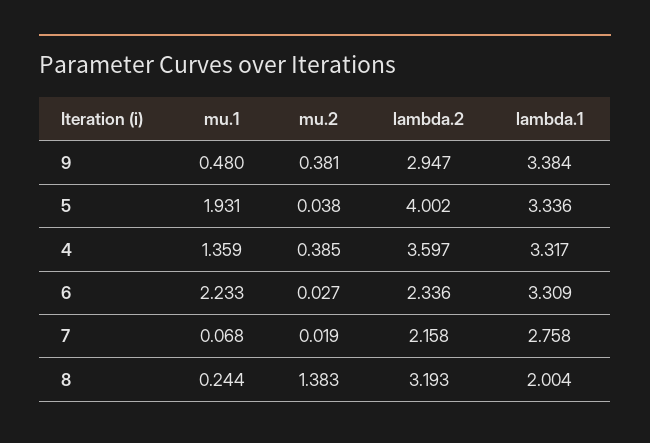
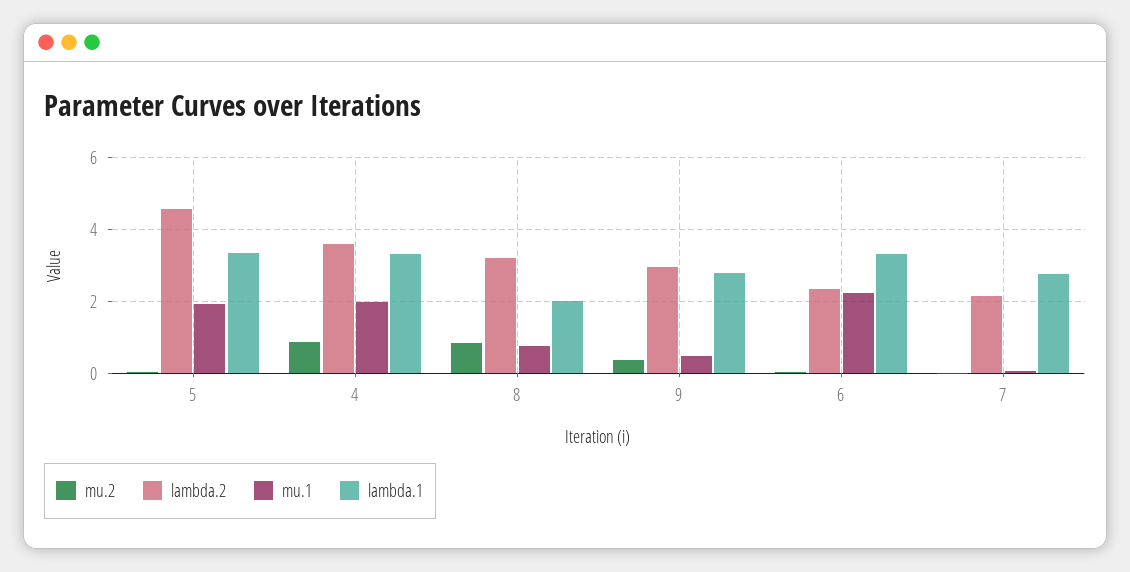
  {
    "mu.1": {
      "9": 0.48,
      "5": 1.931,
-     "4": 1.359,
+     "4": 2,
      "6": 2.233,
      "7": 0.068,
-     "8": 0.244
+     "8": 0.8
    },
    "mu.2": {
      "9": 0.381,
      "5": 0.038,
-     "4": 0.385,
+     "4": 0.8,
      "6": 0.027,
      "7": 0.019,
-     "8": 1.383
+     "8": 0.8
    },
    "lambda.2": {
      "9": 2.947,
-     "5": 4.002,
+     "5": 4.6,
      "4": 3.597,
      "6": 2.336,
      "7": 2.158,
      "8": 3.193
    },
    "lambda.1": {
-     "9": 3.384,
+     "9": 2.8,
      "5": 3.336,
      "4": 3.317,
      "6": 3.309,
      "7": 2.758,
      "8": 2.004
    }
  }

